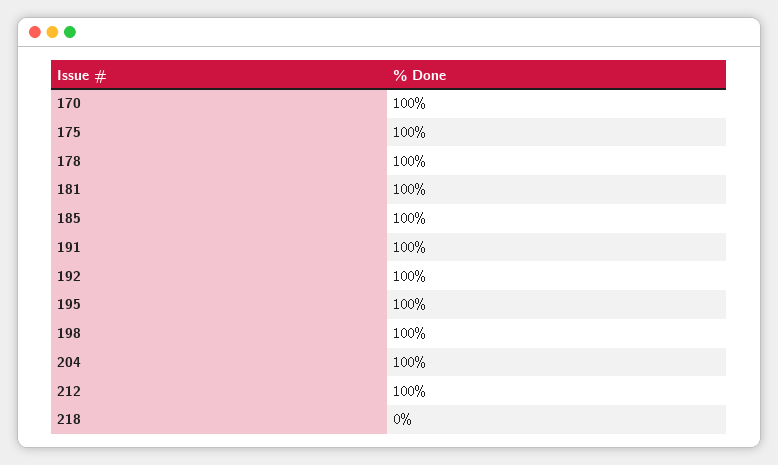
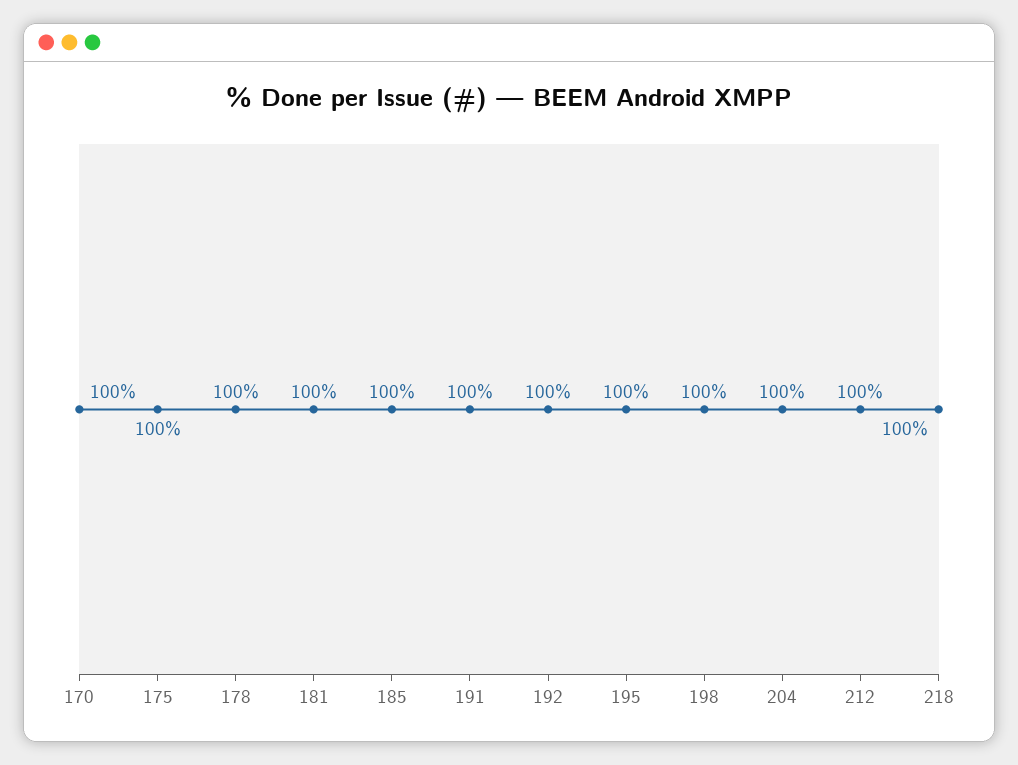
  {
    "170": 100,
    "175": 100,
    "178": 100,
    "181": 100,
    "185": 100,
    "191": 100,
    "192": 100,
    "195": 100,
    "198": 100,
    "204": 100,
    "212": 100,
-   "218": 0
+   "218": 100
  }

